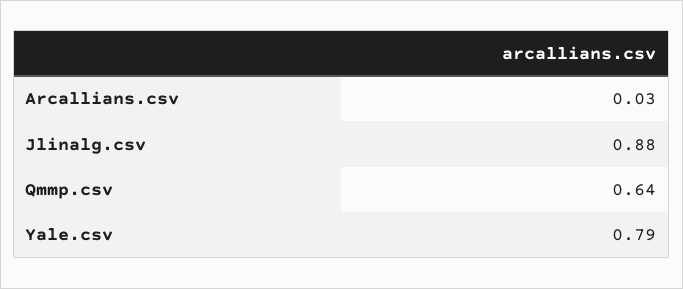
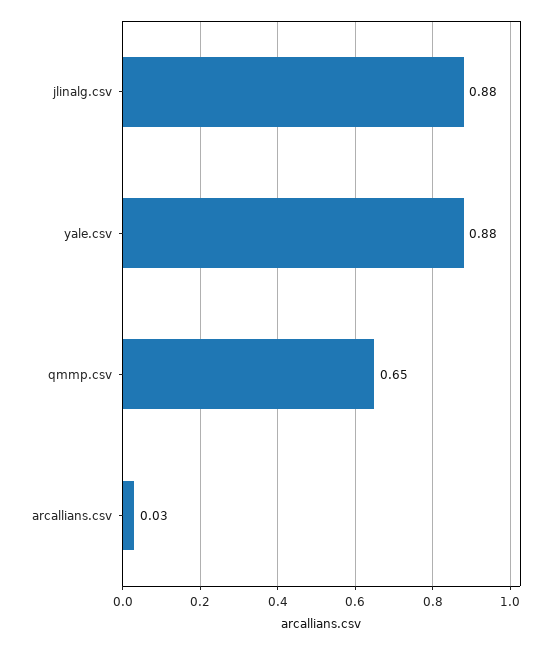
  {
    "Arcallians.csv": 0.03,
    "Jlinalg.csv": 0.88,
-   "Qmmp.csv": 0.64,
+   "Qmmp.csv": 0.65,
-   "Yale.csv": 0.79
+   "Yale.csv": 0.88
  }

